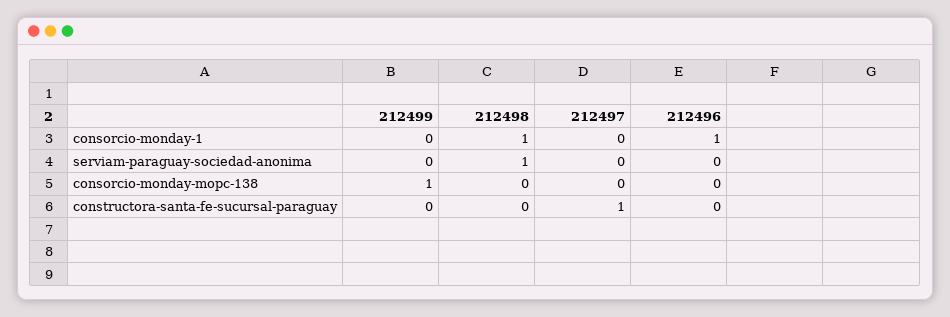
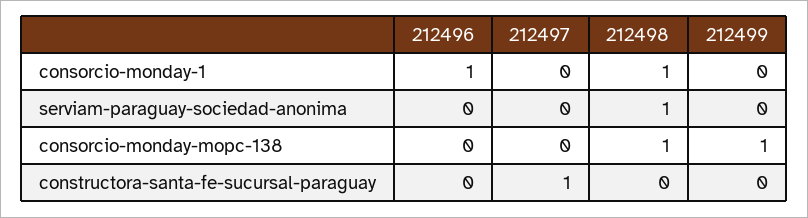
  {
    "212499": {
      "consorcio-monday-1": 0,
      "serviam-paraguay-sociedad-anonima": 0,
      "consorcio-monday-mopc-138": 1,
      "constructora-santa-fe-sucursal-paraguay": 0
    },
    "212498": {
      "consorcio-monday-1": 1,
      "serviam-paraguay-sociedad-anonima": 1,
-     "consorcio-monday-mopc-138": 0,
+     "consorcio-monday-mopc-138": 1,
      "constructora-santa-fe-sucursal-paraguay": 0
    },
    "212497": {
      "consorcio-monday-1": 0,
      "serviam-paraguay-sociedad-anonima": 0,
      "consorcio-monday-mopc-138": 0,
      "constructora-santa-fe-sucursal-paraguay": 1
    },
    "212496": {
      "consorcio-monday-1": 1,
      "serviam-paraguay-sociedad-anonima": 0,
      "consorcio-monday-mopc-138": 0,
      "constructora-santa-fe-sucursal-paraguay": 0
    }
  }

